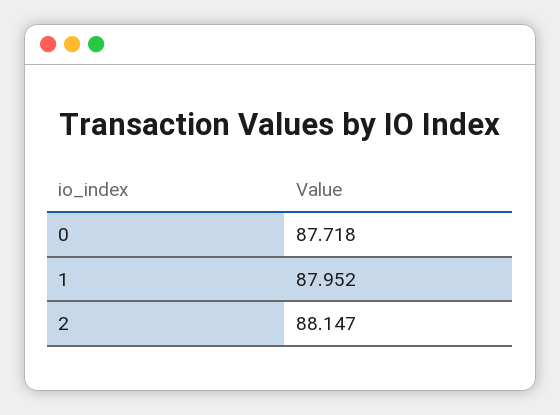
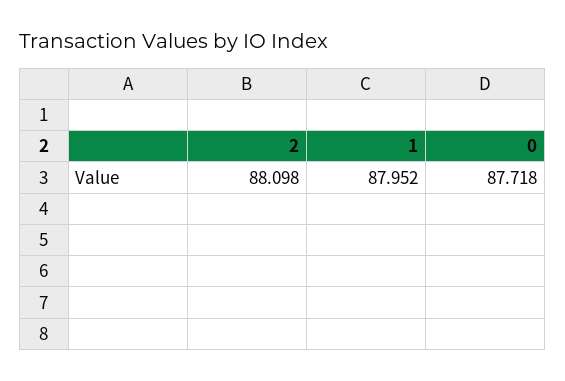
  {
    "0": 87.718,
    "1": 87.952,
-   "2": 88.147
+   "2": 88.098
  }

